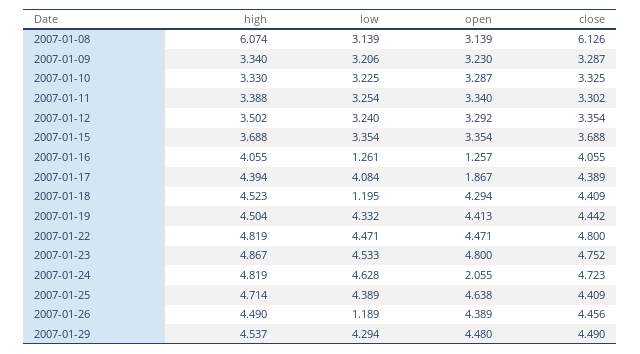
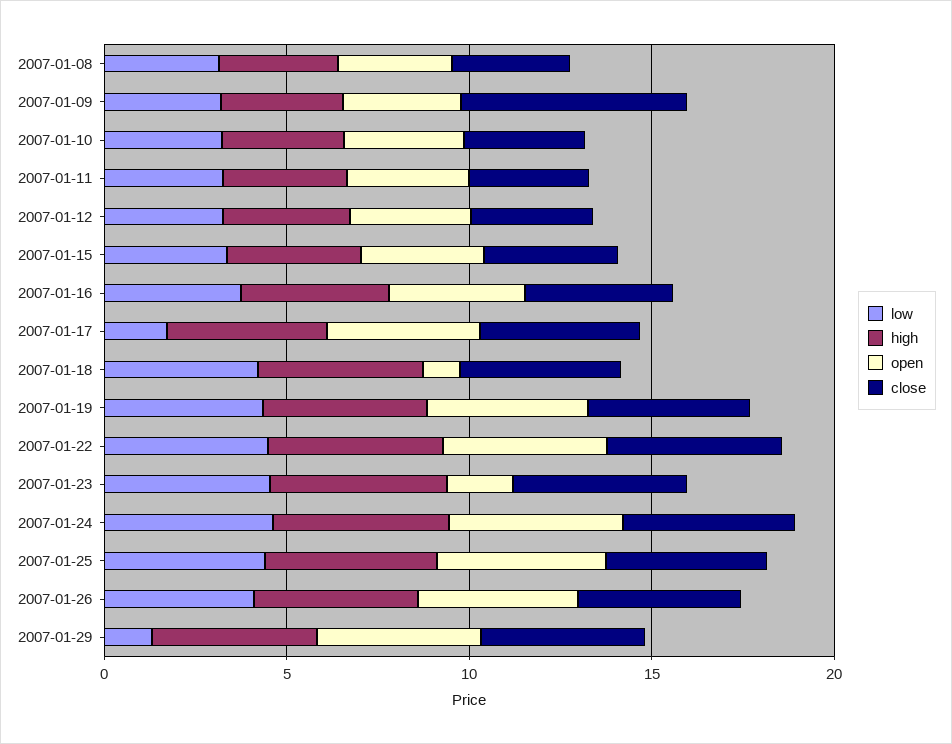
  {
    "high": {
-     "2007-01-08": 6.074,
+     "2007-01-08": 3,
      "2007-01-09": 3.34,
      "2007-01-10": 3.33,
      "2007-01-11": 3.388,
      "2007-01-12": 3.502,
      "2007-01-15": 3.688,
      "2007-01-16": 4.055,
      "2007-01-17": 4.394,
      "2007-01-18": 4.523,
      "2007-01-19": 4.504,
      "2007-01-22": 4.819,
      "2007-01-23": 4.867,
      "2007-01-24": 4.819,
      "2007-01-25": 4.714,
      "2007-01-26": 4.49,
      "2007-01-29": 4.537
    },
    "low": {
      "2007-01-08": 3.139,
      "2007-01-09": 3.206,
      "2007-01-10": 3.225,
      "2007-01-11": 3.254,
      "2007-01-12": 3.24,
      "2007-01-15": 3.354,
-     "2007-01-16": 1.261,
+     "2007-01-16": 4,
-     "2007-01-17": 4.084,
+     "2007-01-17": 2,
-     "2007-01-18": 1.195,
+     "2007-01-18": 4,
      "2007-01-19": 4.332,
      "2007-01-22": 4.471,
      "2007-01-23": 4.533,
      "2007-01-24": 4.628,
      "2007-01-25": 4.389,
-     "2007-01-26": 1.189,
+     "2007-01-26": 4,
-     "2007-01-29": 4.294
+     "2007-01-29": 1
    },
    "open": {
      "2007-01-08": 3.139,
      "2007-01-09": 3.23,
      "2007-01-10": 3.287,
      "2007-01-11": 3.34,
      "2007-01-12": 3.292,
      "2007-01-15": 3.354,
-     "2007-01-16": 1.257,
+     "2007-01-16": 4,
-     "2007-01-17": 1.867,
+     "2007-01-17": 4,
-     "2007-01-18": 4.294,
+     "2007-01-18": 1,
      "2007-01-19": 4.413,
      "2007-01-22": 4.471,
-     "2007-01-23": 4.8,
+     "2007-01-23": 2,
-     "2007-01-24": 2.055,
+     "2007-01-24": 5,
      "2007-01-25": 4.638,
      "2007-01-26": 4.389,
      "2007-01-29": 4.48
    },
    "close": {
-     "2007-01-08": 6.126,
+     "2007-01-08": 3,
-     "2007-01-09": 3.287,
+     "2007-01-09": 6,
      "2007-01-10": 3.325,
      "2007-01-11": 3.302,
      "2007-01-12": 3.354,
      "2007-01-15": 3.688,
      "2007-01-16": 4.055,
      "2007-01-17": 4.389,
      "2007-01-18": 4.409,
      "2007-01-19": 4.442,
      "2007-01-22": 4.8,
      "2007-01-23": 4.752,
      "2007-01-24": 4.723,
      "2007-01-25": 4.409,
      "2007-01-26": 4.456,
      "2007-01-29": 4.49
    }
  }

